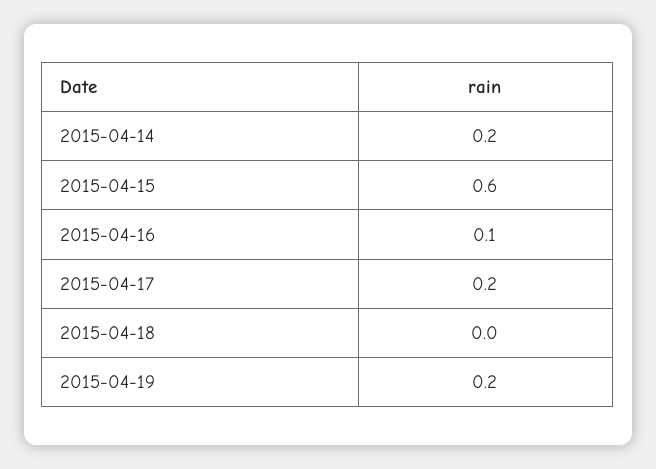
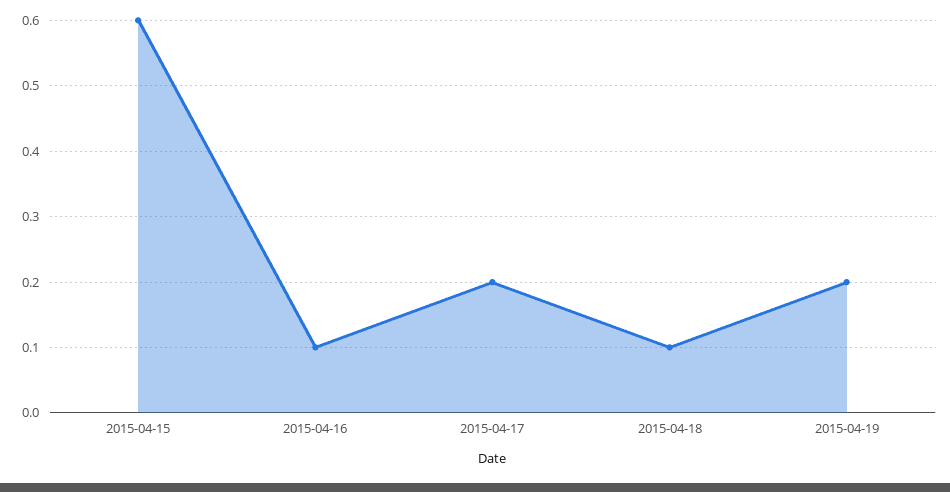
  {
-   "2015-04-14": 0.2,
    "2015-04-15": 0.6,
    "2015-04-16": 0.1,
    "2015-04-17": 0.2,
-   "2015-04-18": 0,
+   "2015-04-18": 0.1,
    "2015-04-19": 0.2
  }

